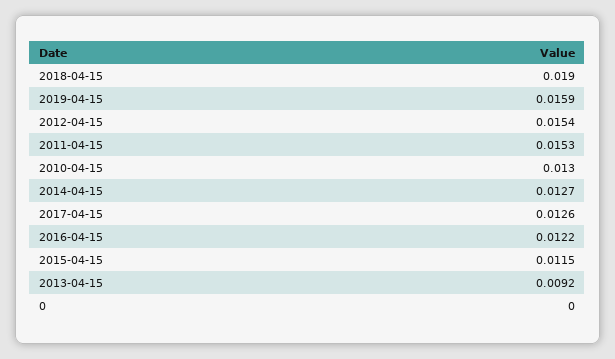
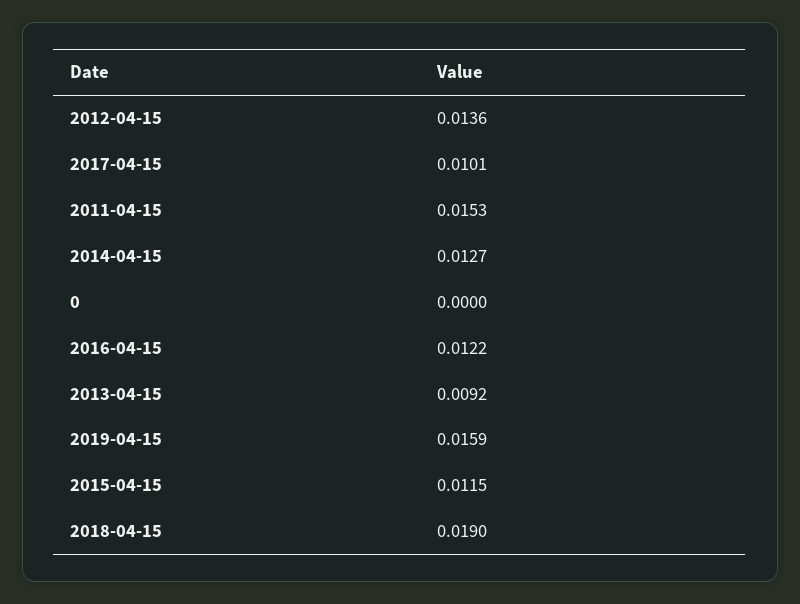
  {
    "2018-04-15": 0.019,
    "2019-04-15": 0.0159,
-   "2012-04-15": 0.0154,
+   "2012-04-15": 0.0136,
    "2011-04-15": 0.0153,
-   "2010-04-15": 0.013,
    "2014-04-15": 0.0127,
-   "2017-04-15": 0.0126,
+   "2017-04-15": 0.0101,
    "2016-04-15": 0.0122,
    "2015-04-15": 0.0115,
    "2013-04-15": 0.0092,
    "0": 0
  }

